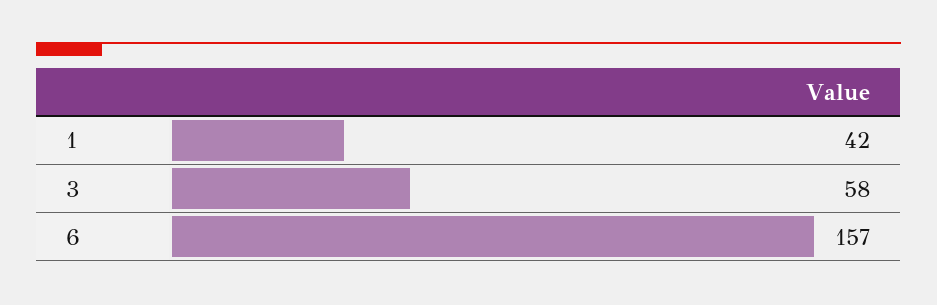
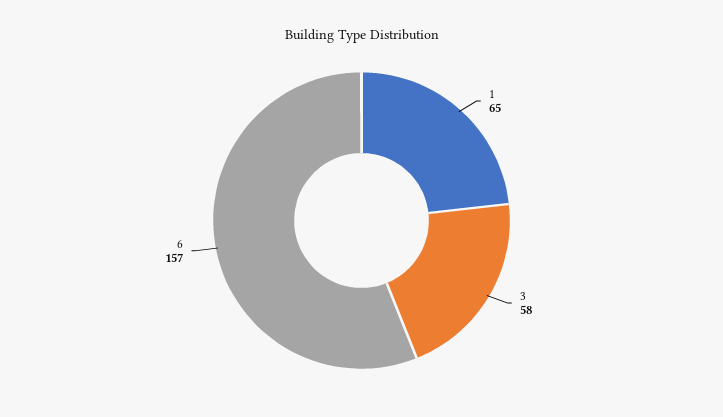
  {
-   "1": 42,
+   "1": 65,
    "3": 58,
    "6": 157
  }

